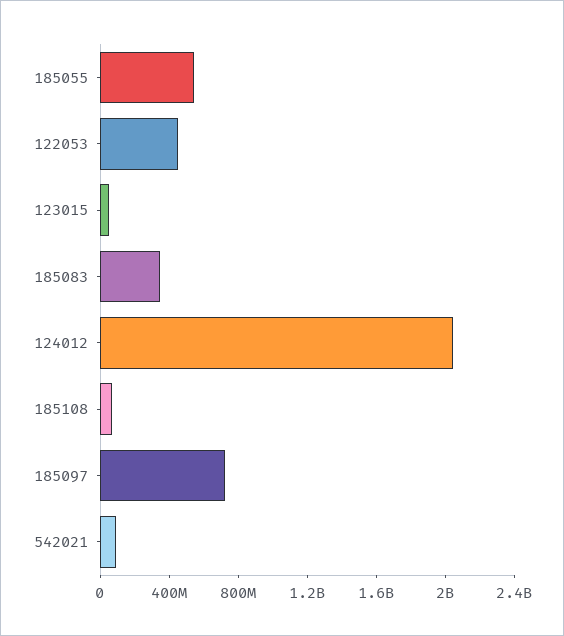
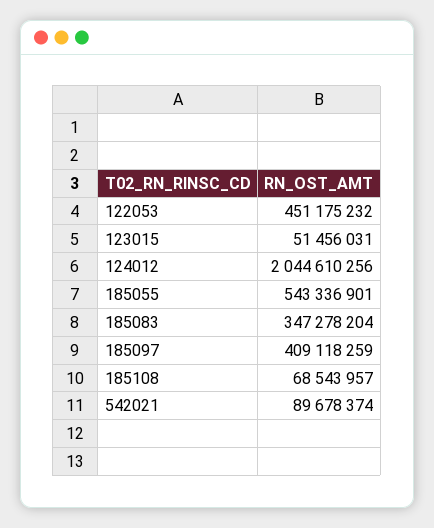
  {
    "185055": 543336901,
    "122053": 451175232,
    "123015": 51456031,
    "185083": 347278204,
    "124012": 2044610256,
    "185108": 68543957,
-   "185097": 700000000,
+   "185097": 409118259,
    "542021": 89678374
  }

